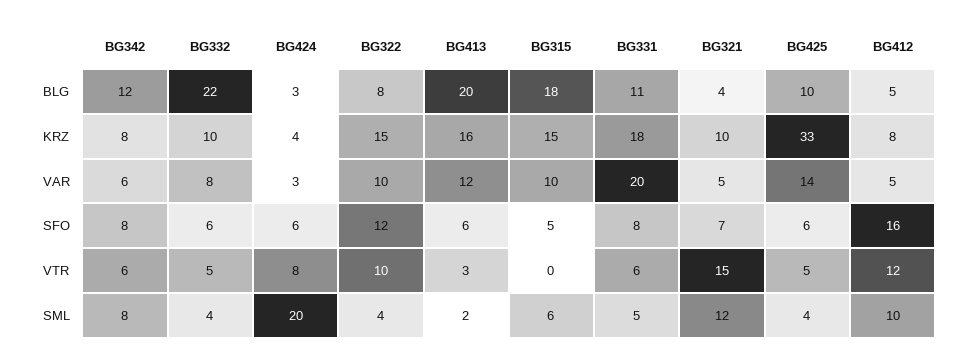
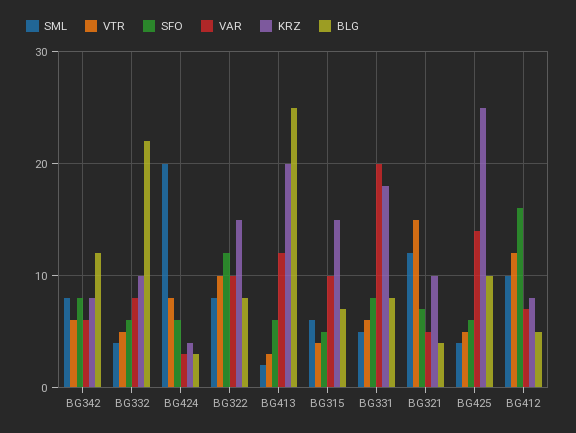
  {
    "BLG": {
      "BG342": 12,
      "BG332": 22,
      "BG424": 3,
      "BG322": 8,
-     "BG413": 20,
+     "BG413": 25,
-     "BG315": 18,
+     "BG315": 7,
-     "BG331": 11,
+     "BG331": 8,
      "BG321": 4,
      "BG425": 10,
      "BG412": 5
    },
    "KRZ": {
      "BG342": 8,
      "BG332": 10,
      "BG424": 4,
      "BG322": 15,
-     "BG413": 16,
+     "BG413": 20,
      "BG315": 15,
      "BG331": 18,
      "BG321": 10,
-     "BG425": 33,
+     "BG425": 25,
      "BG412": 8
    },
    "VAR": {
      "BG342": 6,
      "BG332": 8,
      "BG424": 3,
      "BG322": 10,
      "BG413": 12,
      "BG315": 10,
      "BG331": 20,
      "BG321": 5,
      "BG425": 14,
-     "BG412": 5
+     "BG412": 7
    },
    "SFO": {
      "BG342": 8,
      "BG332": 6,
      "BG424": 6,
      "BG322": 12,
      "BG413": 6,
      "BG315": 5,
      "BG331": 8,
      "BG321": 7,
      "BG425": 6,
      "BG412": 16
    },
    "VTR": {
      "BG342": 6,
      "BG332": 5,
      "BG424": 8,
      "BG322": 10,
      "BG413": 3,
-     "BG315": 0,
+     "BG315": 4,
      "BG331": 6,
      "BG321": 15,
      "BG425": 5,
      "BG412": 12
    },
    "SML": {
      "BG342": 8,
      "BG332": 4,
      "BG424": 20,
-     "BG322": 4,
+     "BG322": 8,
      "BG413": 2,
      "BG315": 6,
      "BG331": 5,
      "BG321": 12,
      "BG425": 4,
      "BG412": 10
    }
  }

